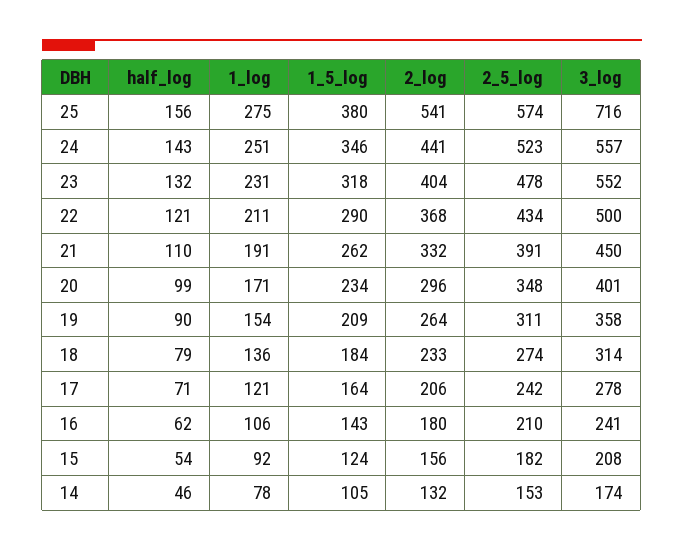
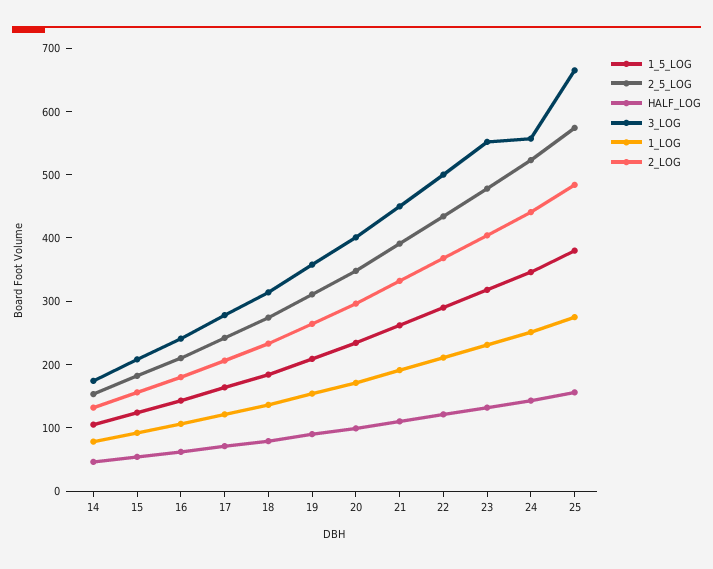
  {
    "half_log": {
      "25": 156,
      "24": 143,
      "23": 132,
      "22": 121,
      "21": 110,
      "20": 99,
      "19": 90,
      "18": 79,
      "17": 71,
      "16": 62,
      "15": 54,
      "14": 46
    },
    "1_log": {
      "25": 275,
      "24": 251,
      "23": 231,
      "22": 211,
      "21": 191,
      "20": 171,
      "19": 154,
      "18": 136,
      "17": 121,
      "16": 106,
      "15": 92,
      "14": 78
    },
    "1_5_log": {
      "25": 380,
      "24": 346,
      "23": 318,
      "22": 290,
      "21": 262,
      "20": 234,
      "19": 209,
      "18": 184,
      "17": 164,
      "16": 143,
      "15": 124,
      "14": 105
    },
    "2_log": {
-     "25": 541,
+     "25": 480,
      "24": 441,
      "23": 404,
      "22": 368,
      "21": 332,
      "20": 296,
      "19": 264,
      "18": 233,
      "17": 206,
      "16": 180,
      "15": 156,
      "14": 132
    },
    "2_5_log": {
      "25": 574,
      "24": 523,
      "23": 478,
      "22": 434,
      "21": 391,
      "20": 348,
      "19": 311,
      "18": 274,
      "17": 242,
      "16": 210,
      "15": 182,
      "14": 153
    },
    "3_log": {
-     "25": 716,
+     "25": 660,
      "24": 557,
      "23": 552,
      "22": 500,
      "21": 450,
      "20": 401,
      "19": 358,
      "18": 314,
      "17": 278,
      "16": 241,
      "15": 208,
      "14": 174
    }
  }

